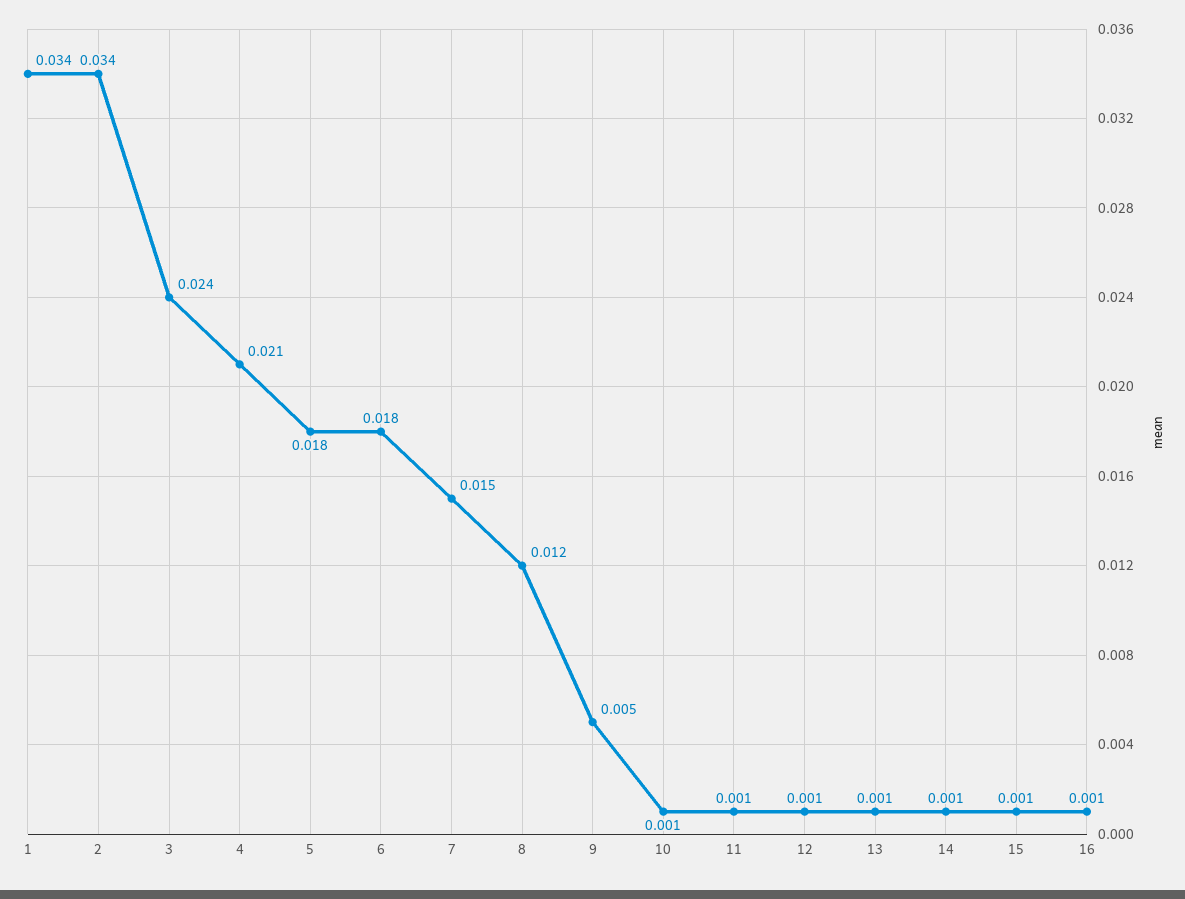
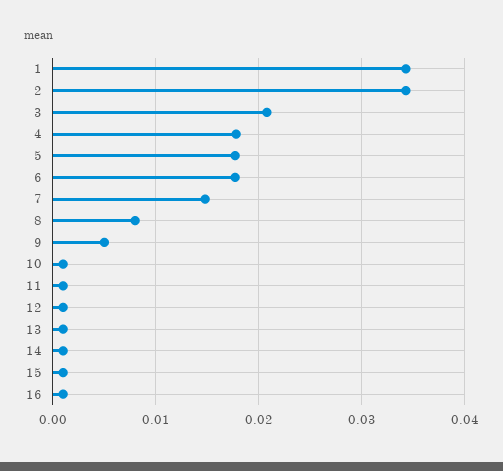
  {
    "1": 0.034,
    "2": 0.034,
-   "3": 0.024,
+   "3": 0.021,
-   "4": 0.021,
+   "4": 0.018,
    "5": 0.018,
    "6": 0.018,
    "7": 0.015,
-   "8": 0.012,
+   "8": 0.008,
    "9": 0.005,
    "10": 0.001,
    "11": 0.001,
    "12": 0.001,
    "13": 0.001,
    "14": 0.001,
    "15": 0.001,
    "16": 0.001
  }

